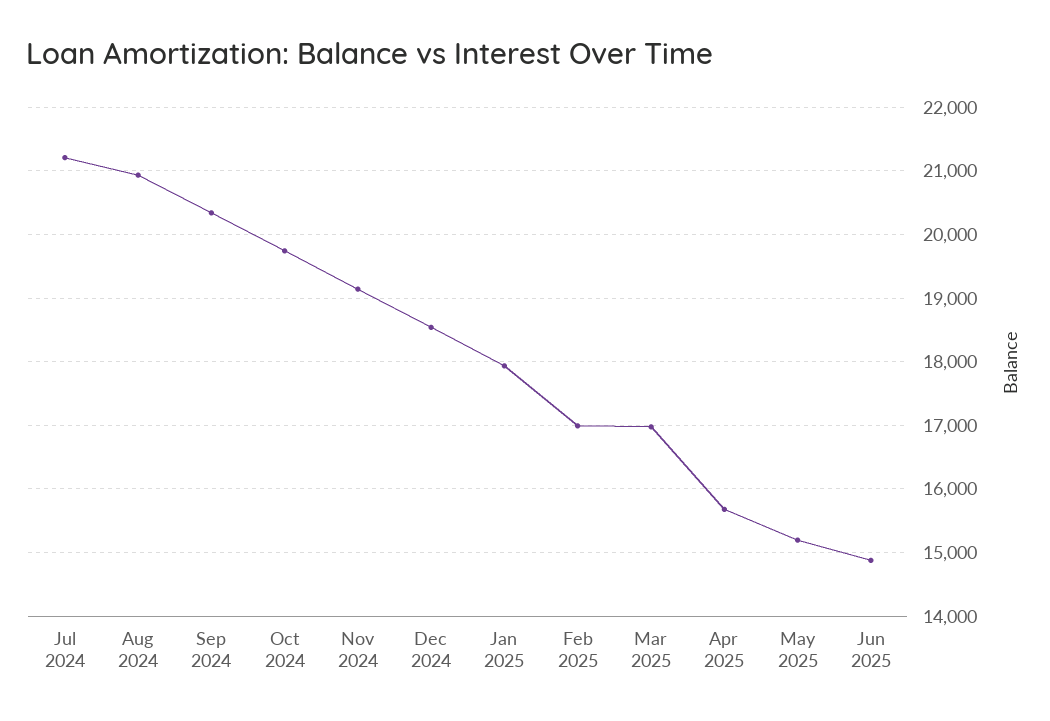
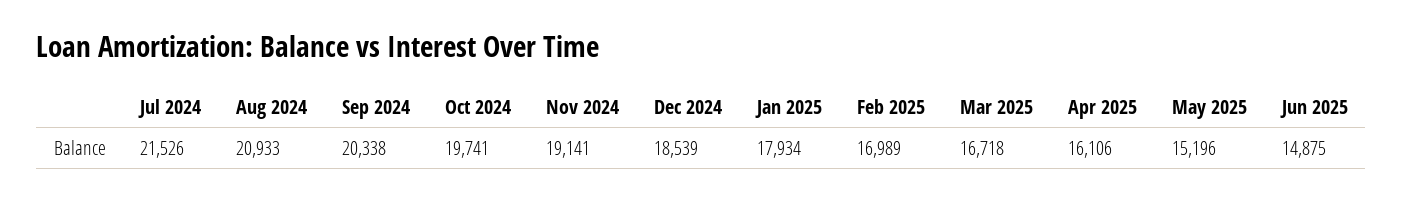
  {
-   "Jul 2024": 21200,
+   "Jul 2024": 21526,
    "Aug 2024": 20933,
    "Sep 2024": 20338,
    "Oct 2024": 19741,
    "Nov 2024": 19141,
    "Dec 2024": 18539,
    "Jan 2025": 17934,
    "Feb 2025": 16989,
-   "Mar 2025": 17000,
+   "Mar 2025": 16718,
-   "Apr 2025": 15700,
+   "Apr 2025": 16106,
    "May 2025": 15196,
    "Jun 2025": 14875
  }

